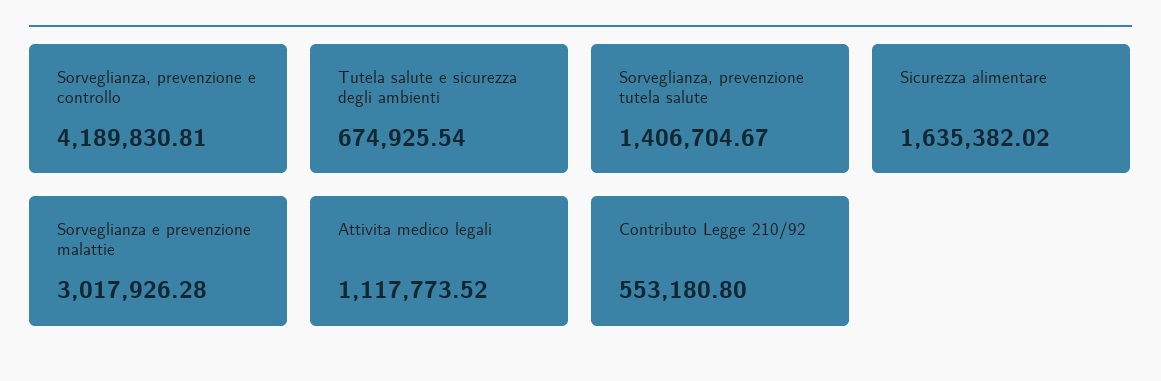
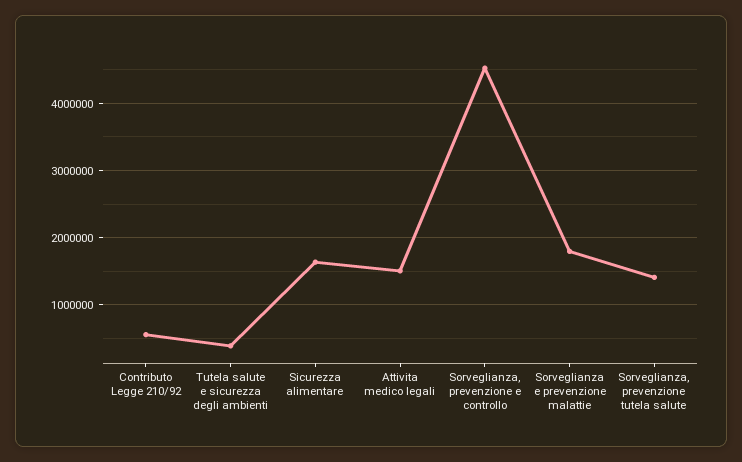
  {
-   "Sorveglianza, prevenzione e controllo": 4189830.81,
+   "Sorveglianza, prevenzione e controllo": 4500000,
-   "Tutela salute e sicurezza degli ambienti": 674925.54,
+   "Tutela salute e sicurezza degli ambienti": 400000,
    "Sorveglianza, prevenzione tutela salute": 1406704.67,
    "Sicurezza alimentare": 1635382.02,
-   "Sorveglianza e prevenzione malattie": 3017926.28,
+   "Sorveglianza e prevenzione malattie": 1800000,
-   "Attivita medico legali": 1117773.52,
+   "Attivita medico legali": 1500000,
    "Contributo Legge 210/92": 553180.8
  }

